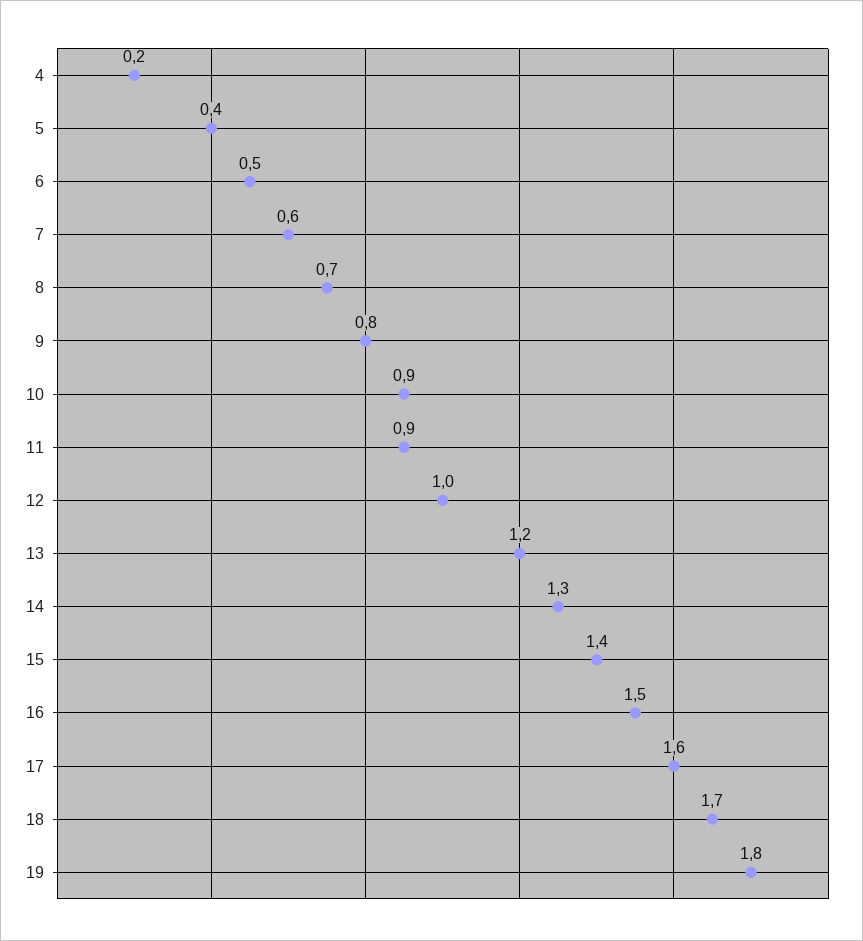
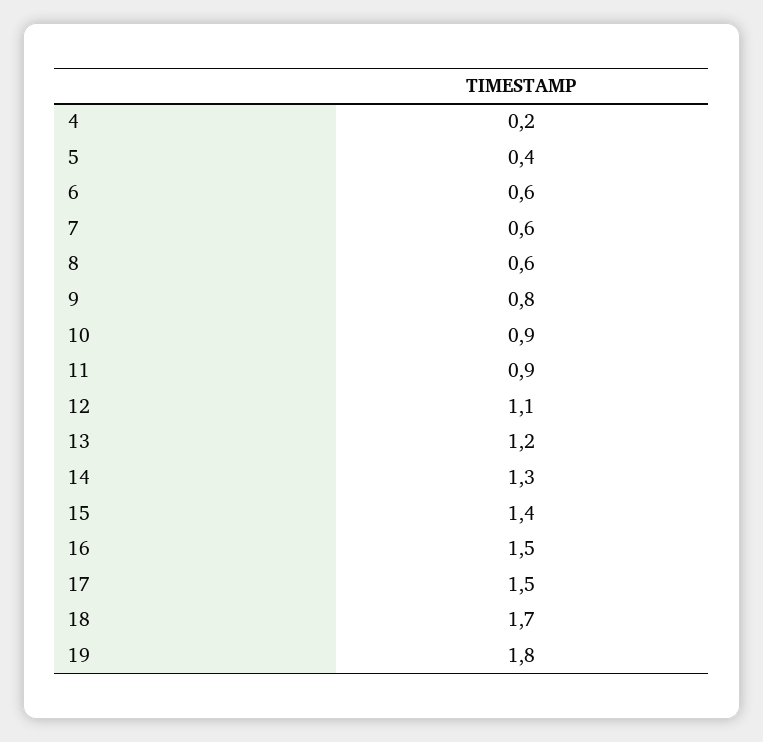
  {
    "4": 0.2,
    "5": 0.4,
-   "6": 0.5,
+   "6": 0.6,
    "7": 0.6,
-   "8": 0.7,
+   "8": 0.6,
    "9": 0.8,
    "10": 0.9,
    "11": 0.9,
-   "12": 1,
+   "12": 1.1,
    "13": 1.2,
    "14": 1.3,
    "15": 1.4,
    "16": 1.5,
-   "17": 1.6,
+   "17": 1.5,
    "18": 1.7,
    "19": 1.8
  }

